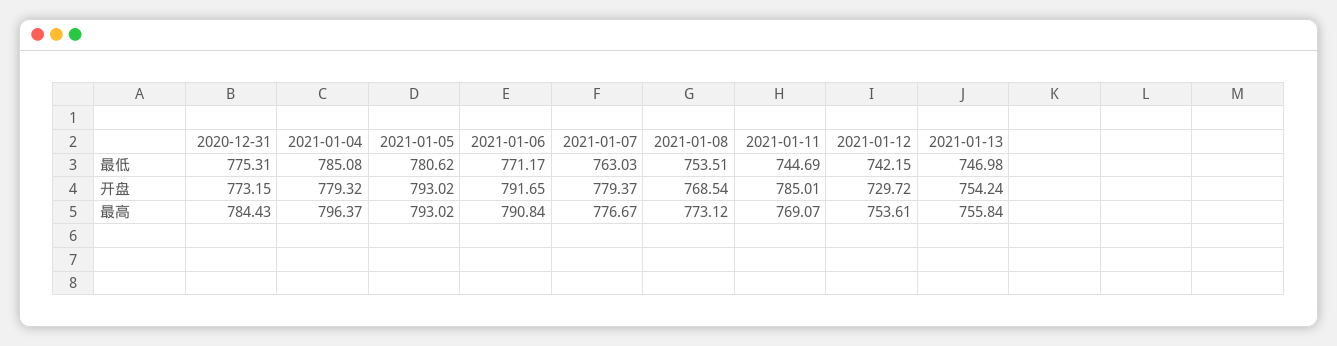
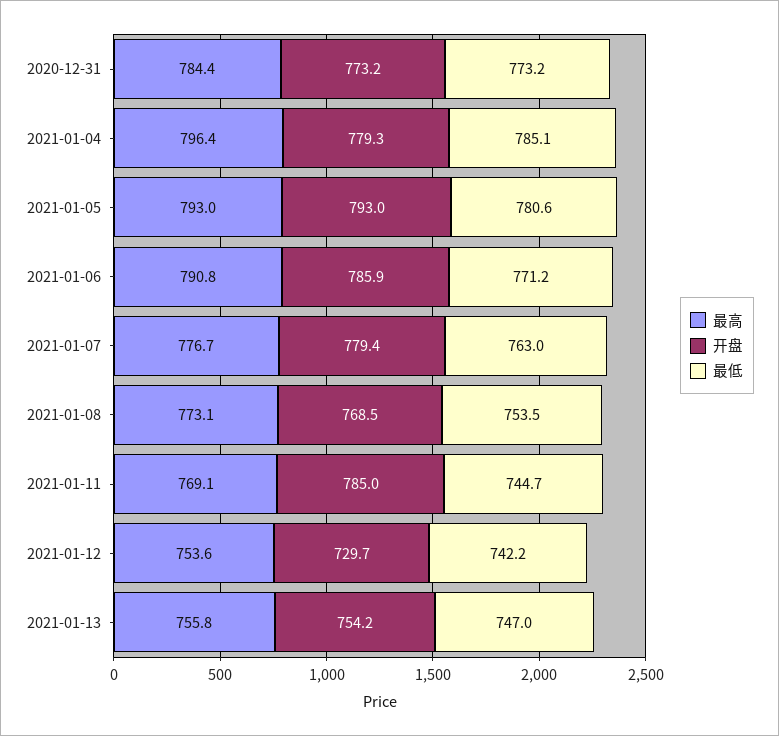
  {
    "最低": {
-     "2020-12-31": 775.31,
+     "2020-12-31": 773.2,
      "2021-01-04": 785.08,
      "2021-01-05": 780.62,
      "2021-01-06": 771.17,
      "2021-01-07": 763.03,
      "2021-01-08": 753.51,
      "2021-01-11": 744.69,
      "2021-01-12": 742.15,
      "2021-01-13": 746.98
    },
    "开盘": {
      "2020-12-31": 773.15,
      "2021-01-04": 779.32,
      "2021-01-05": 793.02,
-     "2021-01-06": 791.65,
+     "2021-01-06": 785.9,
      "2021-01-07": 779.37,
      "2021-01-08": 768.54,
      "2021-01-11": 785.01,
      "2021-01-12": 729.72,
      "2021-01-13": 754.24
    },
    "最高": {
      "2020-12-31": 784.43,
      "2021-01-04": 796.37,
      "2021-01-05": 793.02,
      "2021-01-06": 790.84,
      "2021-01-07": 776.67,
      "2021-01-08": 773.12,
      "2021-01-11": 769.07,
      "2021-01-12": 753.61,
      "2021-01-13": 755.84
    }
  }

